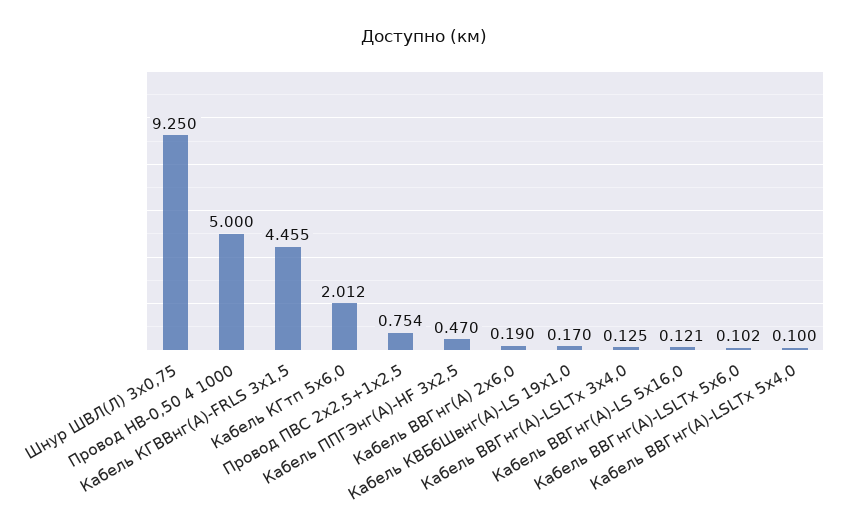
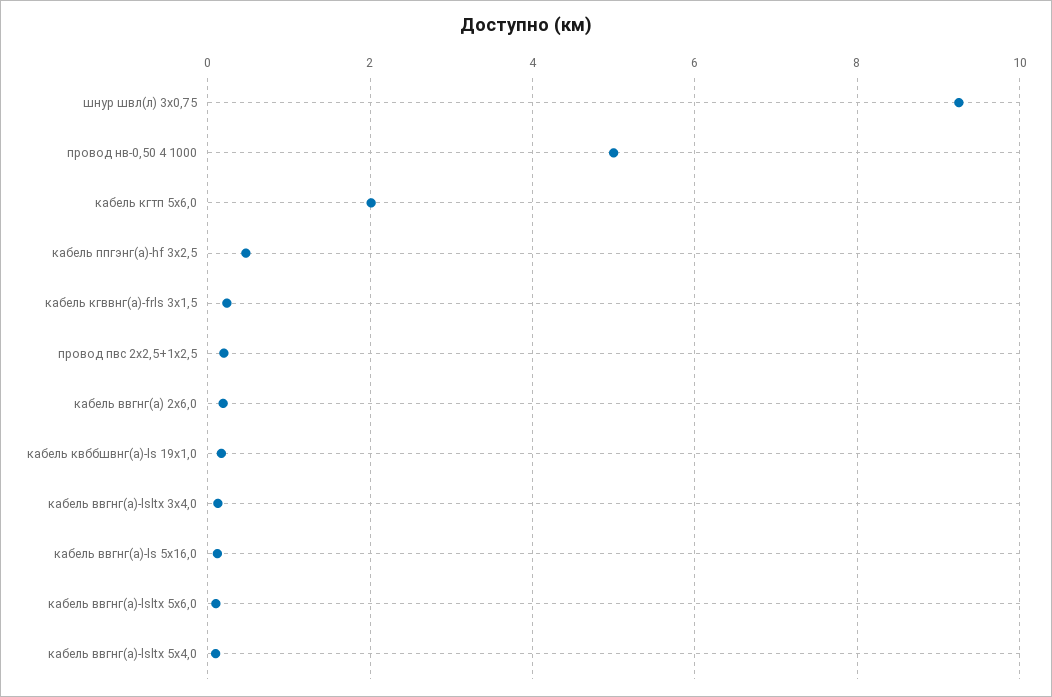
  {
    "Шнур ШВЛ(Л) 3х0,75": 9.25,
    "Провод НВ-0,50 4 1000": 5,
-   "Кабель КГВВнг(А)-FRLS 3х1,5": 4.455,
+   "Кабель КГВВнг(А)-FRLS 3х1,5": 0.2,
    "Кабель КГтп 5х6,0": 2.012,
-   "Провод ПВС 2х2,5+1х2,5": 0.754,
+   "Провод ПВС 2х2,5+1х2,5": 0.2,
    "Кабель ППГЭнг(А)-HF 3х2,5": 0.47,
    "Кабель ВВГнг(А) 2х6,0": 0.19,
    "Кабель КВБбШвнг(А)-LS 19х1,0": 0.17,
    "Кабель ВВГнг(А)-LSLTх 3х4,0": 0.125,
    "Кабель ВВГнг(А)-LS 5х16,0": 0.121,
    "Кабель ВВГнг(А)-LSLTх 5х6,0": 0.102,
    "Кабель ВВГнг(А)-LSLTх 5х4,0": 0.1
  }

